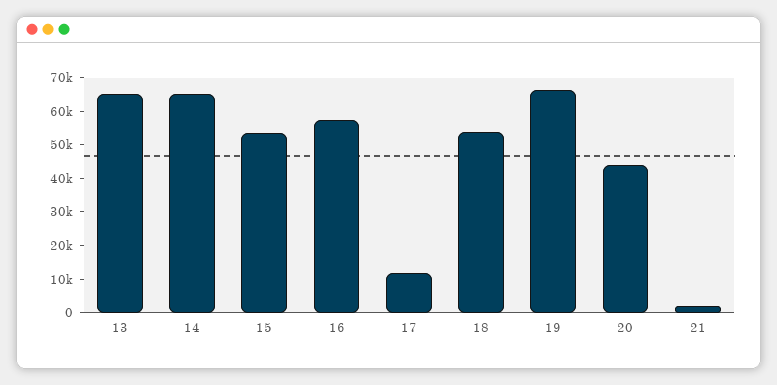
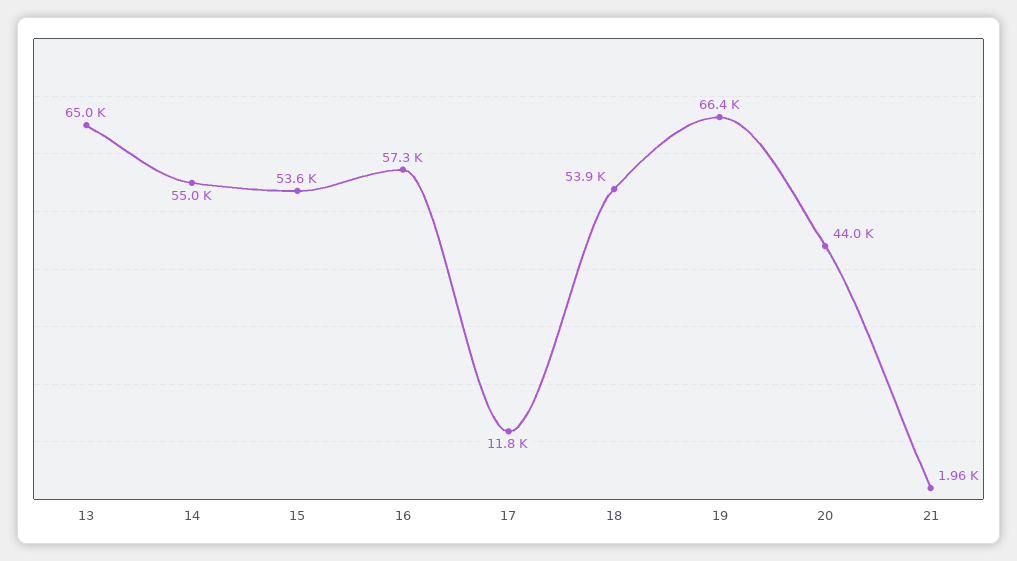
  {
    "13": 65000,
-   "14": 65000,
+   "14": 55000,
    "15": 53600,
    "16": 57300,
    "17": 11800,
    "18": 53900,
    "19": 66400,
    "20": 44000,
    "21": 1960
  }

